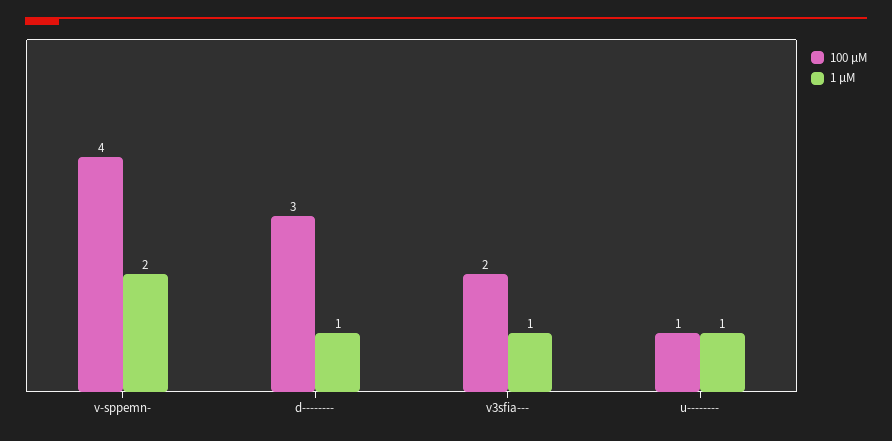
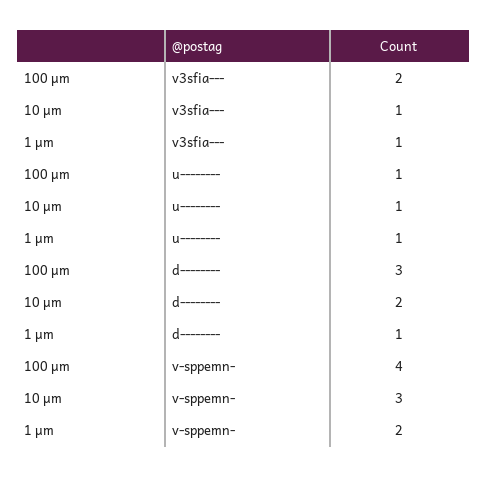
  {
    "100 μM": {
      "v-sppemn-": 4,
      "d--------": 3,
      "v3sfia---": 2,
      "u--------": 1
    },
    "1 μM": {
      "v-sppemn-": 2,
      "d--------": 1,
      "v3sfia---": 1,
      "u--------": 1
-   }
+   },
+   "10 μm": {
+     "v3sfia---": 1,
+     "u--------": 1,
+     "d--------": 2,
+     "v-sppemn-": 3
+   }
  }

